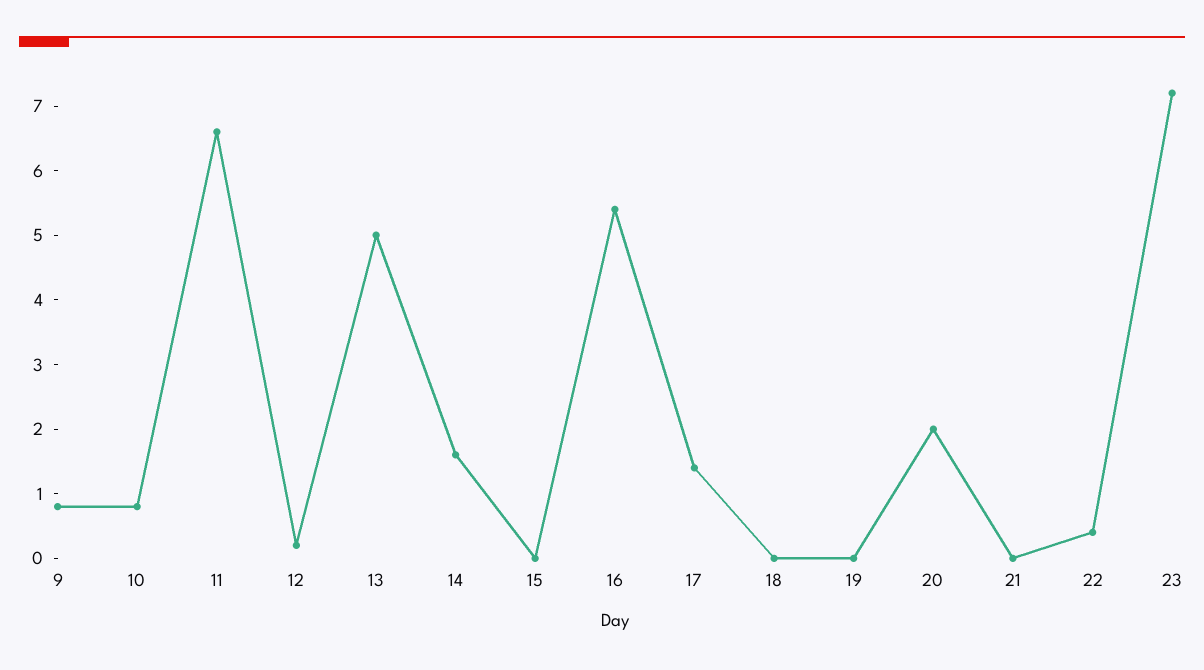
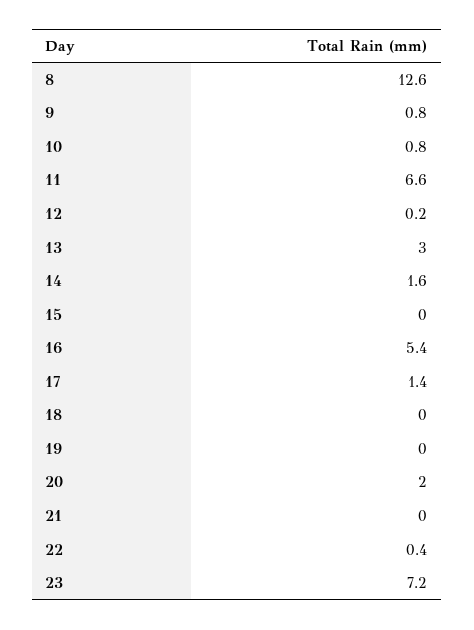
  {
    "9": 0.8,
    "10": 0.8,
    "11": 6.6,
    "12": 0.2,
-   "13": 5,
+   "13": 3,
    "14": 1.6,
    "15": 0,
    "16": 5.4,
    "17": 1.4,
    "18": 0,
    "19": 0,
    "20": 2,
    "21": 0,
    "22": 0.4,
-   "23": 7.2
+   "23": 7.2,
+   "8": 12.6
  }

